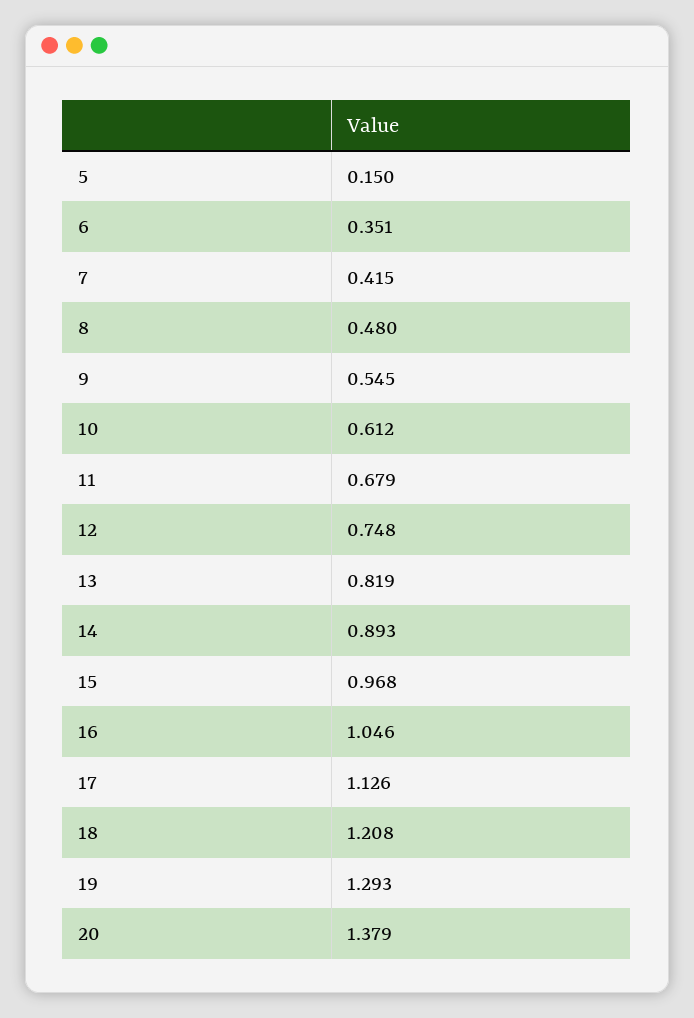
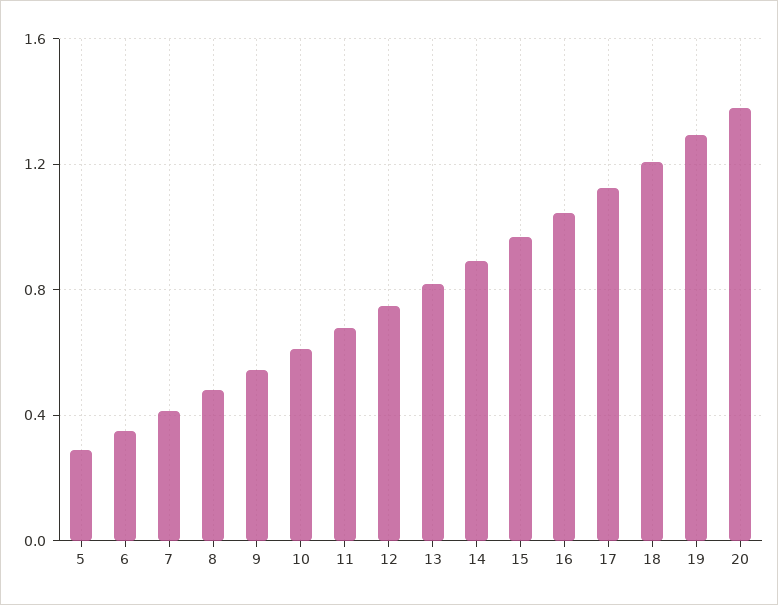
  {
-   "5": 0.15,
+   "5": 0.3,
    "6": 0.351,
    "7": 0.415,
    "8": 0.48,
    "9": 0.545,
    "10": 0.612,
    "11": 0.679,
    "12": 0.748,
    "13": 0.819,
    "14": 0.893,
    "15": 0.968,
    "16": 1.046,
    "17": 1.126,
    "18": 1.208,
    "19": 1.293,
    "20": 1.379
  }

